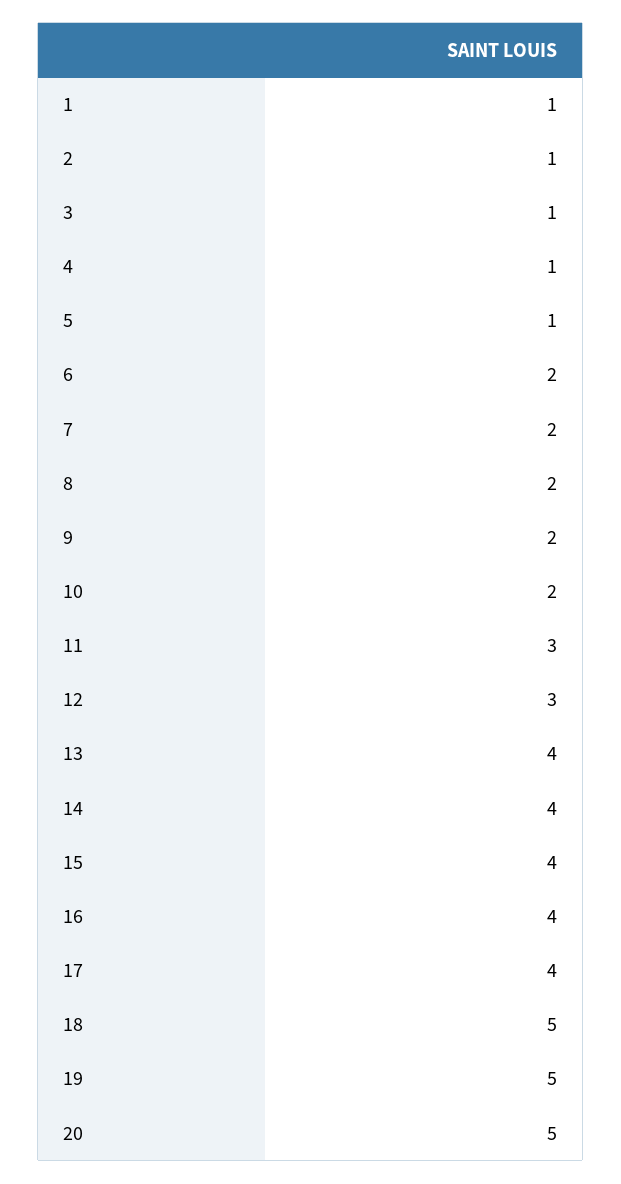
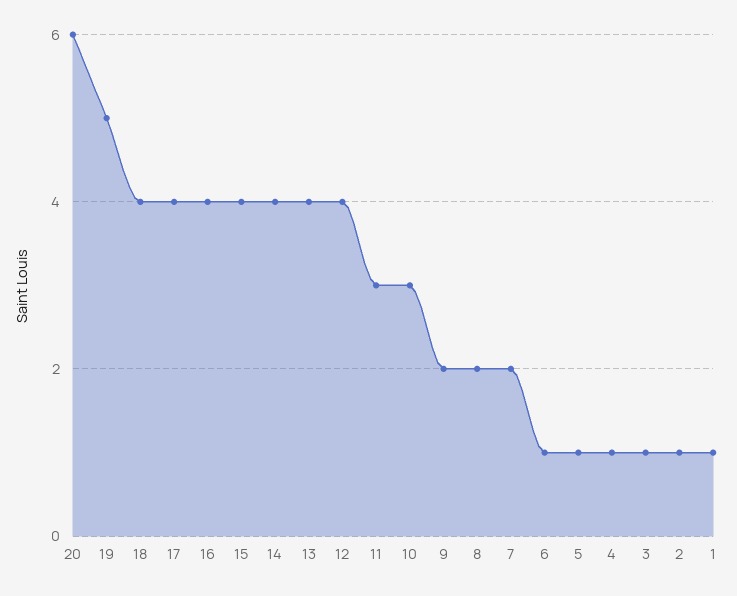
  {
    "1": 1,
    "2": 1,
    "3": 1,
    "4": 1,
    "5": 1,
-   "6": 2,
+   "6": 1,
    "7": 2,
    "8": 2,
    "9": 2,
-   "10": 2,
+   "10": 3,
    "11": 3,
-   "12": 3,
+   "12": 4,
    "13": 4,
    "14": 4,
    "15": 4,
    "16": 4,
    "17": 4,
-   "18": 5,
+   "18": 4,
    "19": 5,
-   "20": 5
+   "20": 6
  }

